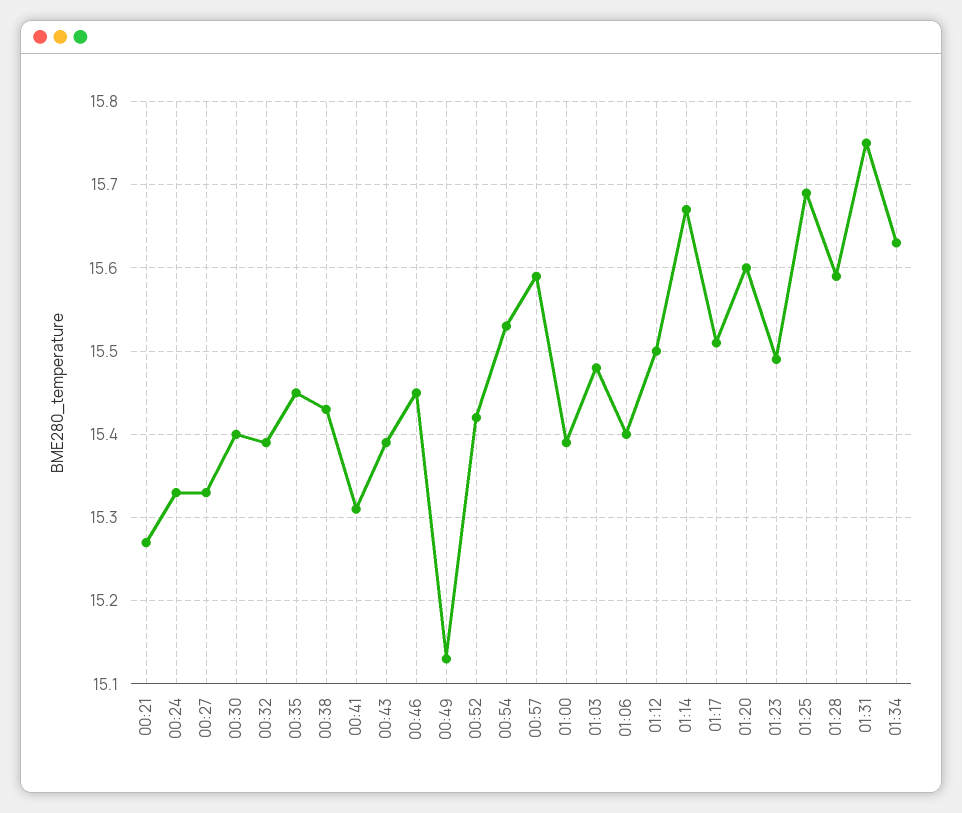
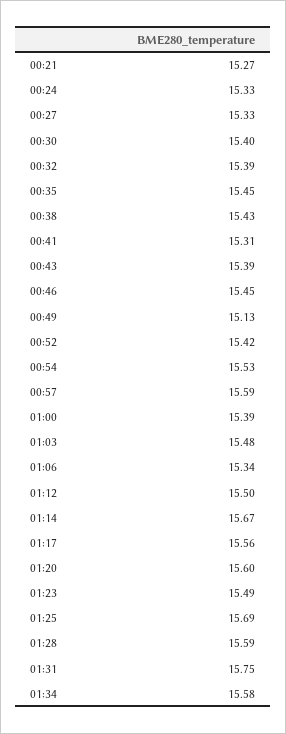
  {
    "00:21": 15.27,
    "00:24": 15.33,
    "00:27": 15.33,
    "00:30": 15.4,
    "00:32": 15.39,
    "00:35": 15.45,
    "00:38": 15.43,
    "00:41": 15.31,
    "00:43": 15.39,
    "00:46": 15.45,
    "00:49": 15.13,
    "00:52": 15.42,
    "00:54": 15.53,
    "00:57": 15.59,
    "01:00": 15.39,
    "01:03": 15.48,
-   "01:06": 15.4,
+   "01:06": 15.34,
    "01:12": 15.5,
    "01:14": 15.67,
-   "01:17": 15.51,
+   "01:17": 15.56,
    "01:20": 15.6,
    "01:23": 15.49,
    "01:25": 15.69,
    "01:28": 15.59,
    "01:31": 15.75,
-   "01:34": 15.63
+   "01:34": 15.58
  }

